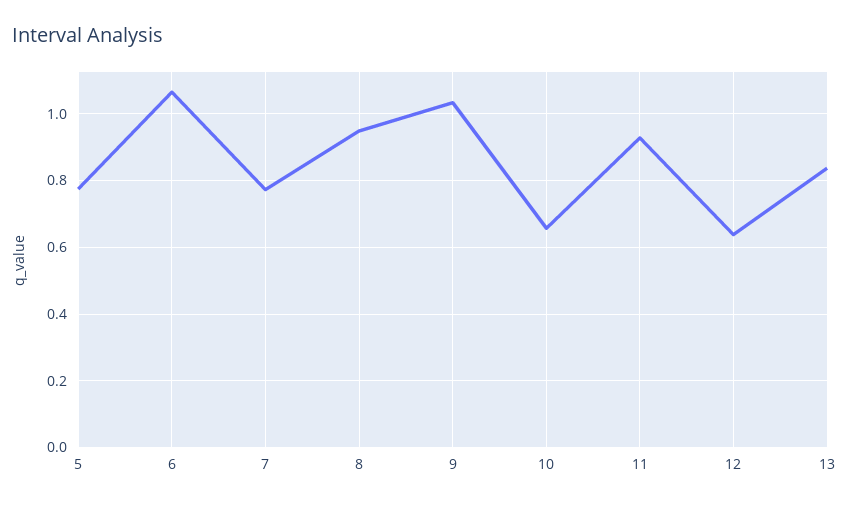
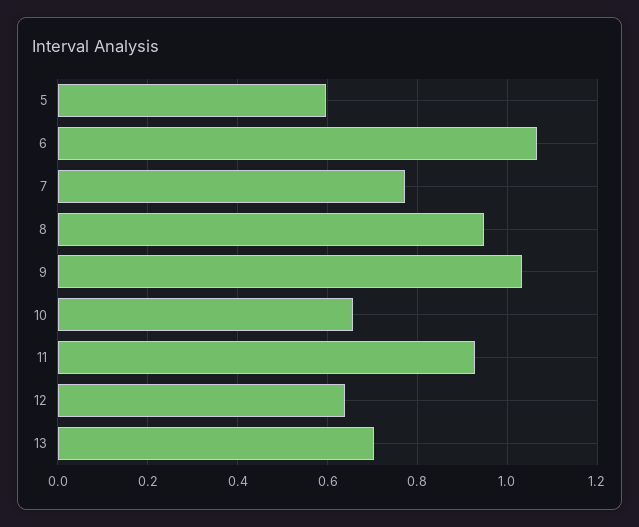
  {
-   "5": 0.78,
+   "5": 0.6,
    "6": 1.06,
    "7": 0.78,
    "8": 0.94,
    "9": 1.04,
    "10": 0.66,
    "11": 0.92,
    "12": 0.64,
-   "13": 0.84
+   "13": 0.7
  }

